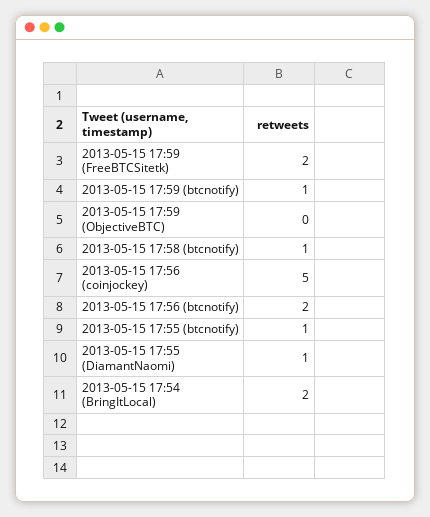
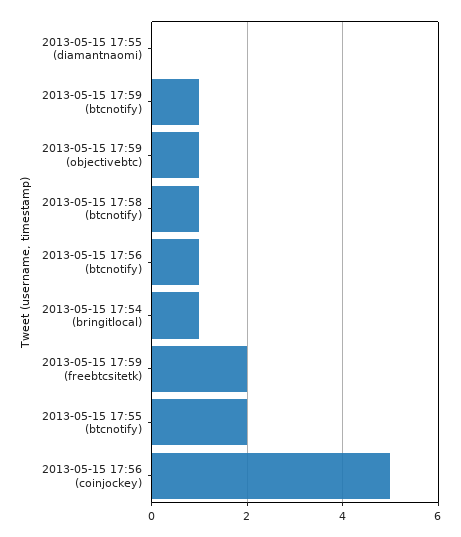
  {
    "2013-05-15 17:59 (FreeBTCSitetk)": 2,
    "2013-05-15 17:59 (btcnotify)": 1,
-   "2013-05-15 17:59 (ObjectiveBTC)": 0,
+   "2013-05-15 17:59 (ObjectiveBTC)": 1,
    "2013-05-15 17:58 (btcnotify)": 1,
    "2013-05-15 17:56 (coinjockey)": 5,
-   "2013-05-15 17:56 (btcnotify)": 2,
+   "2013-05-15 17:56 (btcnotify)": 1,
-   "2013-05-15 17:55 (btcnotify)": 1,
+   "2013-05-15 17:55 (btcnotify)": 2,
-   "2013-05-15 17:55 (DiamantNaomi)": 1,
+   "2013-05-15 17:55 (DiamantNaomi)": 0,
-   "2013-05-15 17:54 (BringItLocal)": 2
+   "2013-05-15 17:54 (BringItLocal)": 1
  }

